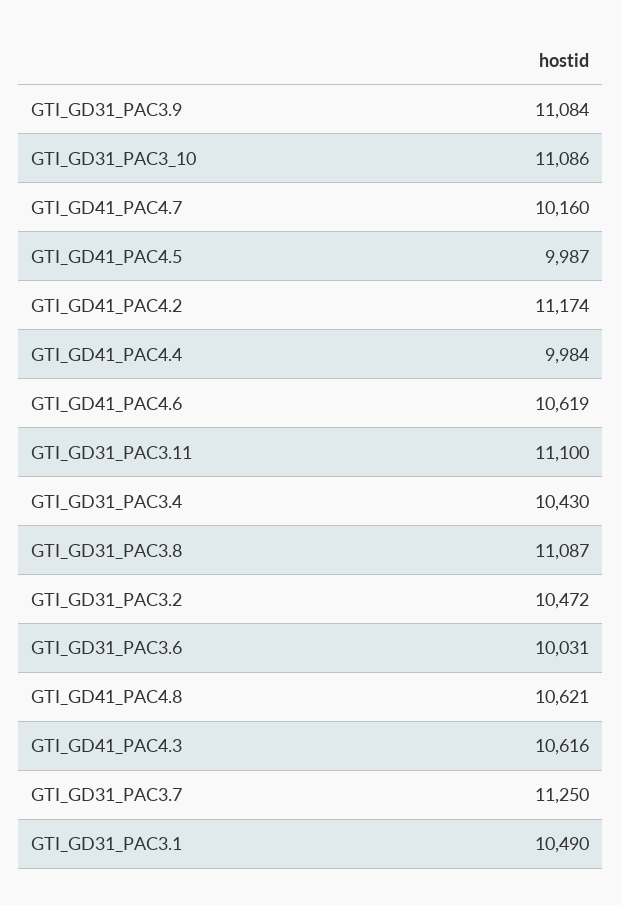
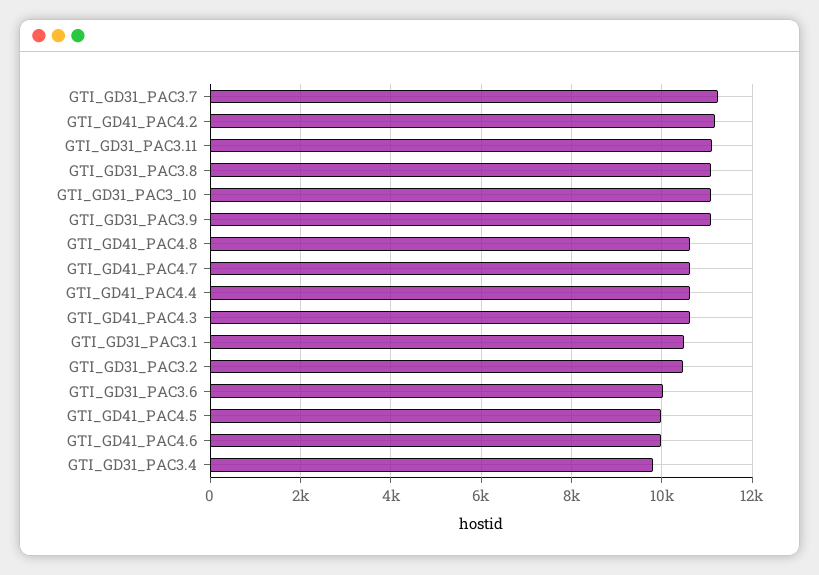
  {
    "GTI_GD31_PAC3.9": 11084,
    "GTI_GD31_PAC3_10": 11086,
-   "GTI_GD41_PAC4.7": 10160,
+   "GTI_GD41_PAC4.7": 10600,
    "GTI_GD41_PAC4.5": 9987,
    "GTI_GD41_PAC4.2": 11174,
-   "GTI_GD41_PAC4.4": 9984,
+   "GTI_GD41_PAC4.4": 10600,
-   "GTI_GD41_PAC4.6": 10619,
+   "GTI_GD41_PAC4.6": 10000,
    "GTI_GD31_PAC3.11": 11100,
-   "GTI_GD31_PAC3.4": 10430,
+   "GTI_GD31_PAC3.4": 9800,
    "GTI_GD31_PAC3.8": 11087,
    "GTI_GD31_PAC3.2": 10472,
    "GTI_GD31_PAC3.6": 10031,
    "GTI_GD41_PAC4.8": 10621,
    "GTI_GD41_PAC4.3": 10616,
    "GTI_GD31_PAC3.7": 11250,
    "GTI_GD31_PAC3.1": 10490
  }

